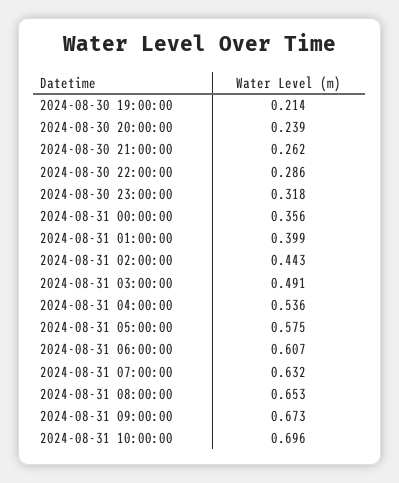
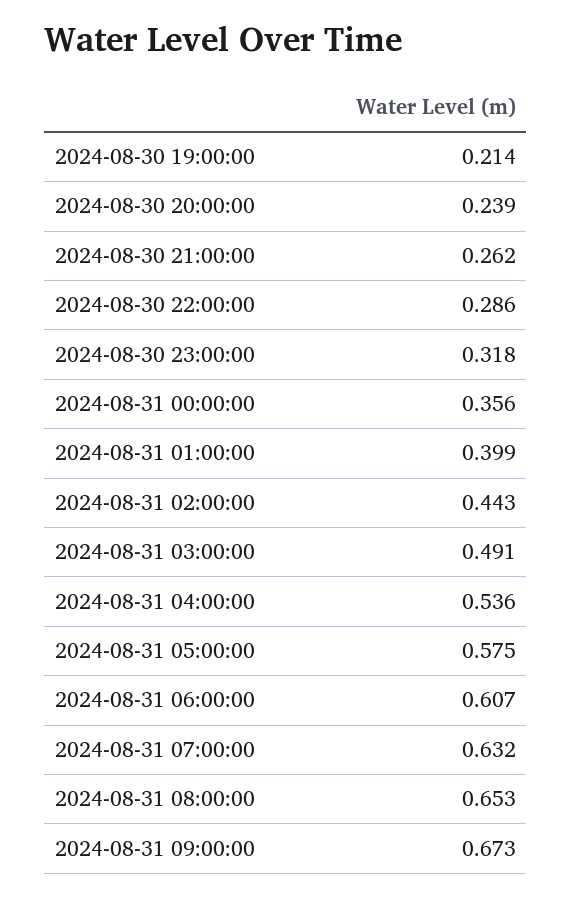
  {
    "2024-08-30 19:00:00": 0.214,
    "2024-08-30 20:00:00": 0.239,
    "2024-08-30 21:00:00": 0.262,
    "2024-08-30 22:00:00": 0.286,
    "2024-08-30 23:00:00": 0.318,
    "2024-08-31 00:00:00": 0.356,
    "2024-08-31 01:00:00": 0.399,
    "2024-08-31 02:00:00": 0.443,
    "2024-08-31 03:00:00": 0.491,
    "2024-08-31 04:00:00": 0.536,
    "2024-08-31 05:00:00": 0.575,
    "2024-08-31 06:00:00": 0.607,
    "2024-08-31 07:00:00": 0.632,
    "2024-08-31 08:00:00": 0.653,
-   "2024-08-31 09:00:00": 0.673,
+   "2024-08-31 09:00:00": 0.673
-   "2024-08-31 10:00:00": 0.696
  }

